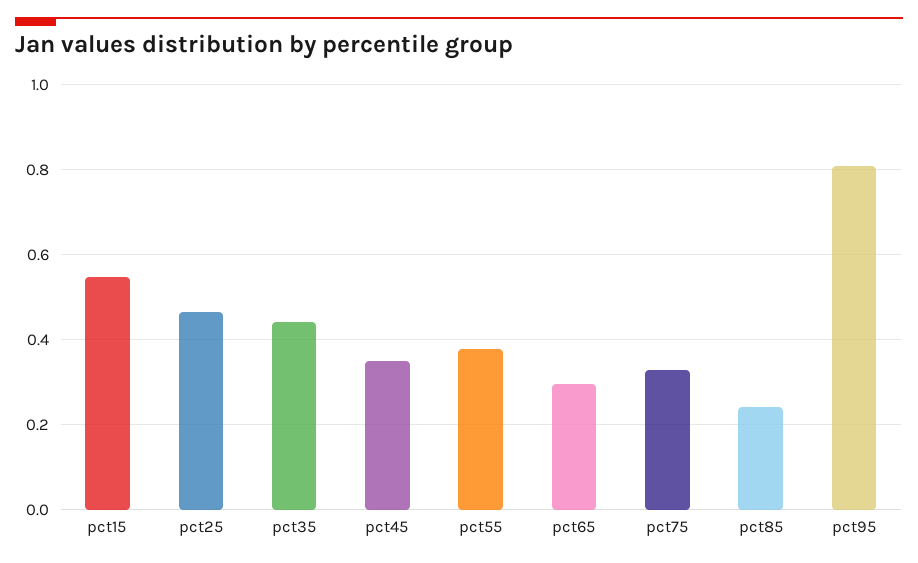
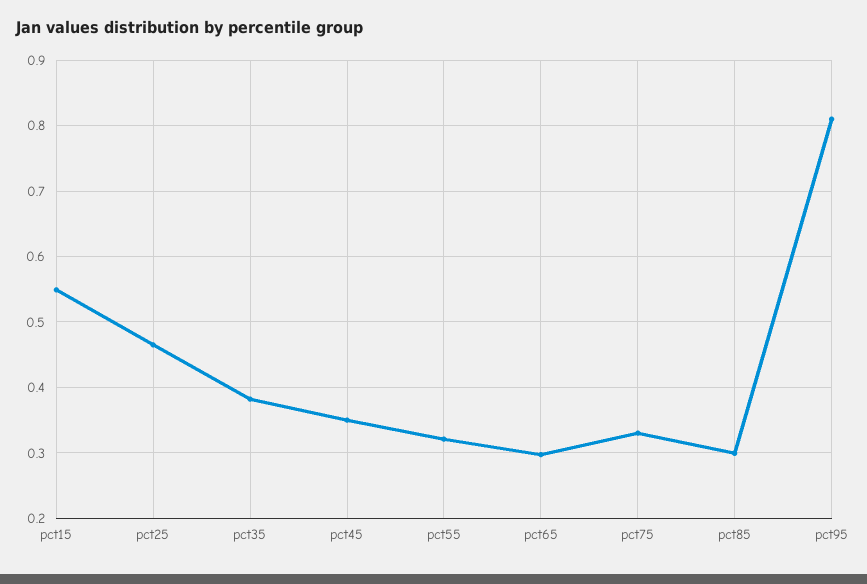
  {
    "pct15": 0.55,
    "pct25": 0.47,
-   "pct35": 0.44,
+   "pct35": 0.38,
    "pct45": 0.35,
-   "pct55": 0.38,
+   "pct55": 0.32,
    "pct65": 0.3,
    "pct75": 0.33,
-   "pct85": 0.24,
+   "pct85": 0.3,
    "pct95": 0.81
  }

